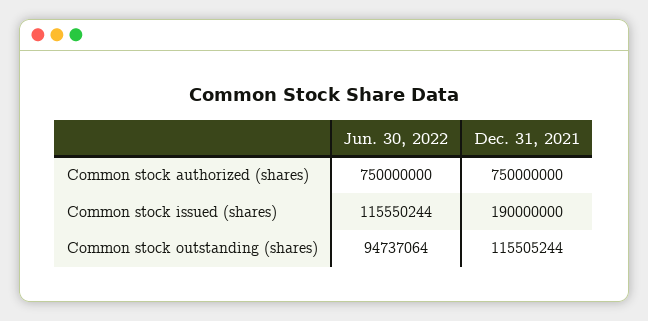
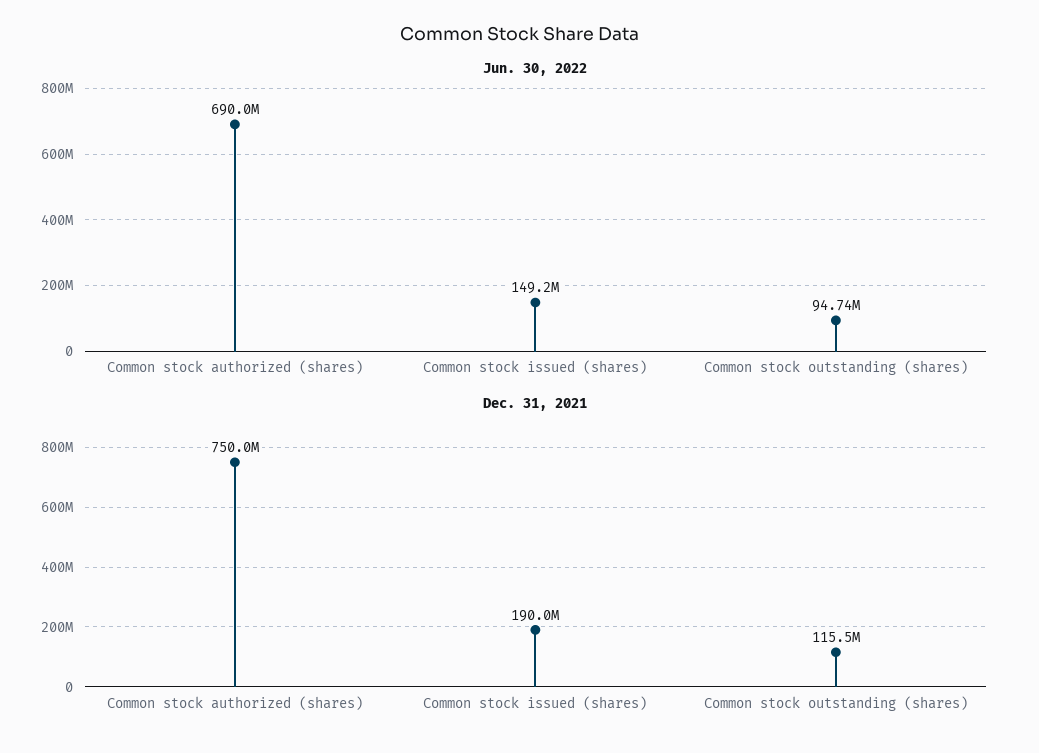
  {
    "Jun. 30, 2022": {
-     "Common stock authorized (shares)": 750000000,
+     "Common stock authorized (shares)": 690000000,
-     "Common stock issued (shares)": 115550244,
+     "Common stock issued (shares)": 149200000,
      "Common stock outstanding (shares)": 94737064
    },
    "Dec. 31, 2021": {
      "Common stock authorized (shares)": 750000000,
      "Common stock issued (shares)": 190000000,
      "Common stock outstanding (shares)": 115505244
    }
  }

